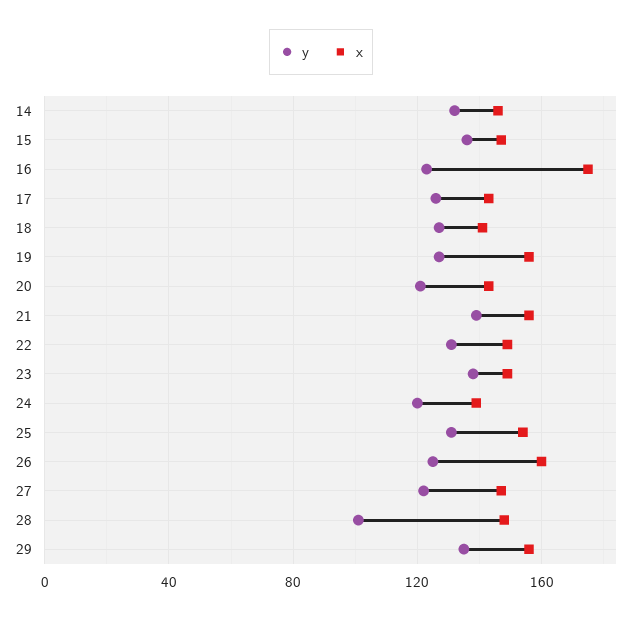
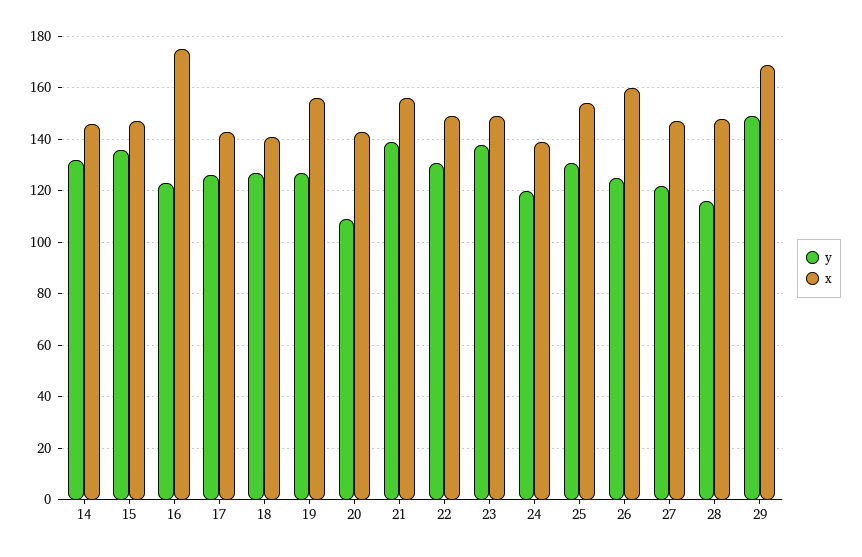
  {
    "y": {
      "14": 130,
      "15": 135,
      "16": 125,
      "17": 125,
      "18": 125,
      "19": 125,
-     "20": 120,
+     "20": 110,
      "21": 140,
      "22": 130,
      "23": 140,
      "24": 120,
      "25": 130,
      "26": 125,
      "27": 120,
-     "28": 100,
+     "28": 115,
-     "29": 135
+     "29": 150
    },
    "x": {
      "14": 145,
      "15": 145,
      "16": 175,
      "17": 145,
      "18": 140,
      "19": 155,
      "20": 145,
      "21": 155,
      "22": 150,
      "23": 150,
      "24": 140,
      "25": 155,
      "26": 160,
      "27": 145,
      "28": 150,
-     "29": 155
+     "29": 170
    }
  }

